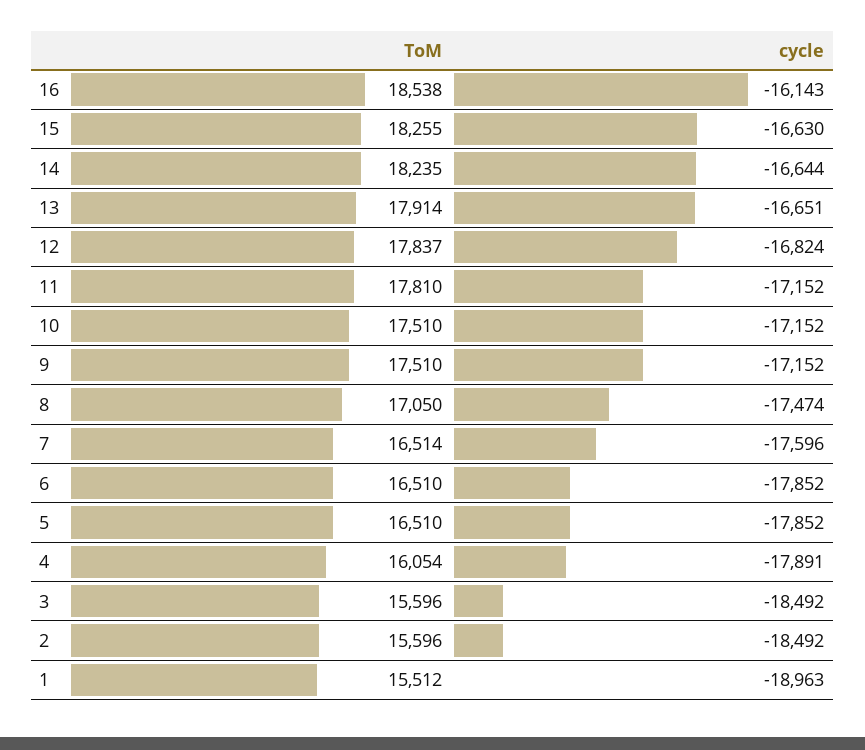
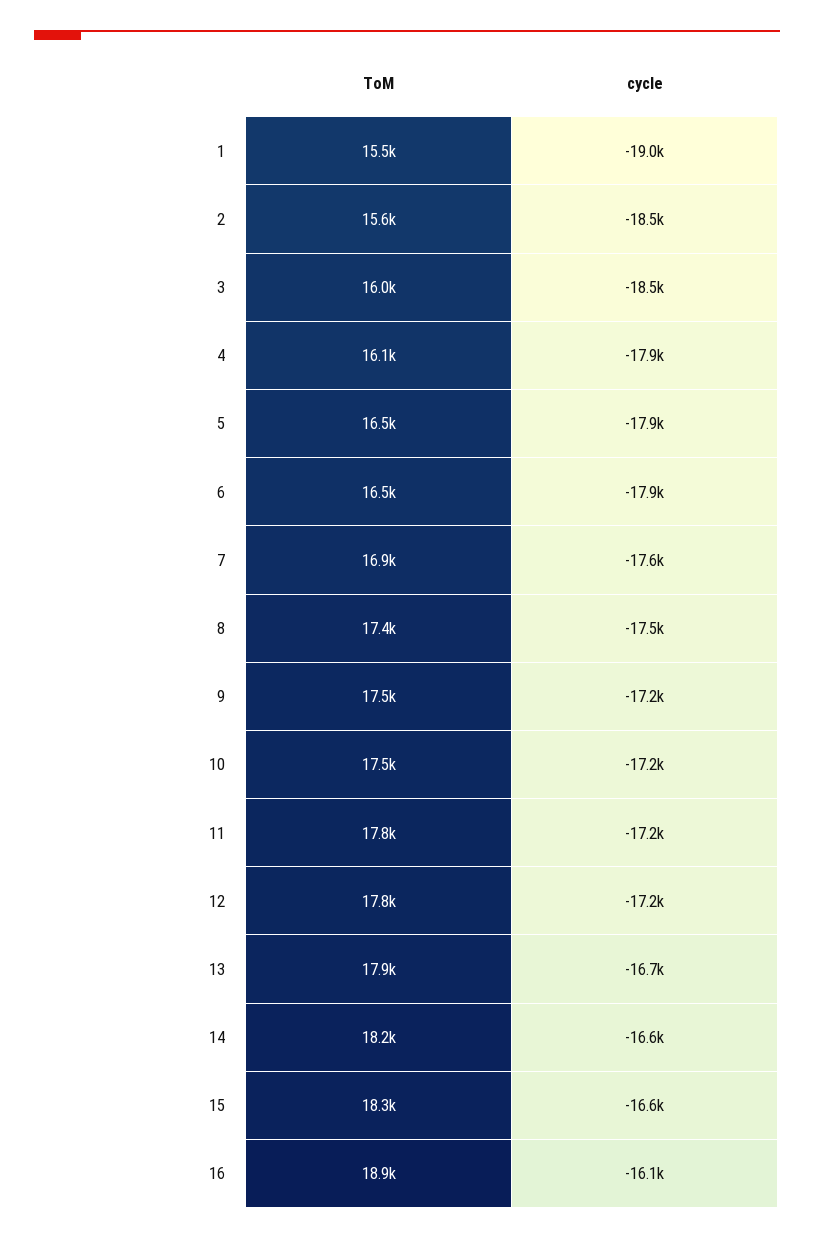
  {
    "ToM": {
-     "16": 18538,
+     "16": 18900,
      "15": 18255,
      "14": 18235,
      "13": 17914,
      "12": 17837,
      "11": 17810,
      "10": 17510,
      "9": 17510,
-     "8": 17050,
+     "8": 17400,
-     "7": 16514,
+     "7": 16900,
      "6": 16510,
      "5": 16510,
      "4": 16054,
-     "3": 15596,
+     "3": 16000,
      "2": 15596,
      "1": 15512
    },
    "cycle": {
      "16": -16143,
      "15": -16630,
      "14": -16644,
      "13": -16651,
-     "12": -16824,
+     "12": -17200,
      "11": -17152,
      "10": -17152,
      "9": -17152,
      "8": -17474,
      "7": -17596,
      "6": -17852,
      "5": -17852,
      "4": -17891,
      "3": -18492,
      "2": -18492,
      "1": -18963
    }
  }

